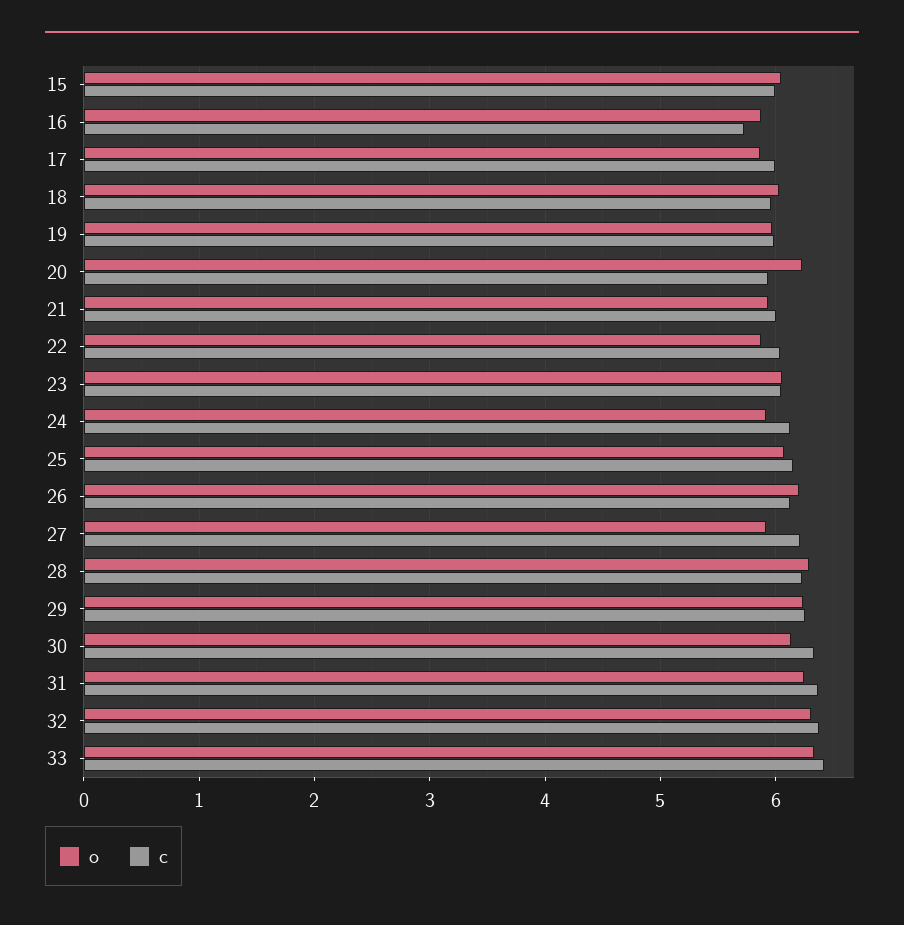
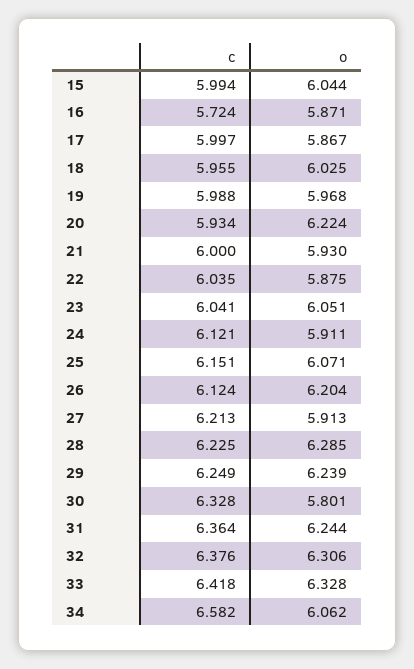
  {
    "o": {
      "15": 6.044,
      "16": 5.871,
      "17": 5.867,
      "18": 6.025,
      "19": 5.968,
      "20": 6.224,
      "21": 5.93,
      "22": 5.875,
      "23": 6.051,
      "24": 5.911,
      "25": 6.071,
      "26": 6.204,
      "27": 5.913,
      "28": 6.285,
      "29": 6.239,
-     "30": 6.1,
+     "30": 5.801,
      "31": 6.244,
      "32": 6.306,
-     "33": 6.328
+     "33": 6.328,
+     "34": 6.062
    },
    "c": {
      "15": 5.994,
      "16": 5.724,
      "17": 5.997,
      "18": 5.955,
      "19": 5.988,
      "20": 5.934,
      "21": 6,
      "22": 6.035,
      "23": 6.041,
      "24": 6.121,
      "25": 6.151,
      "26": 6.124,
      "27": 6.213,
      "28": 6.225,
      "29": 6.249,
      "30": 6.328,
      "31": 6.364,
      "32": 6.376,
-     "33": 6.418
+     "33": 6.418,
+     "34": 6.582
    }
  }

